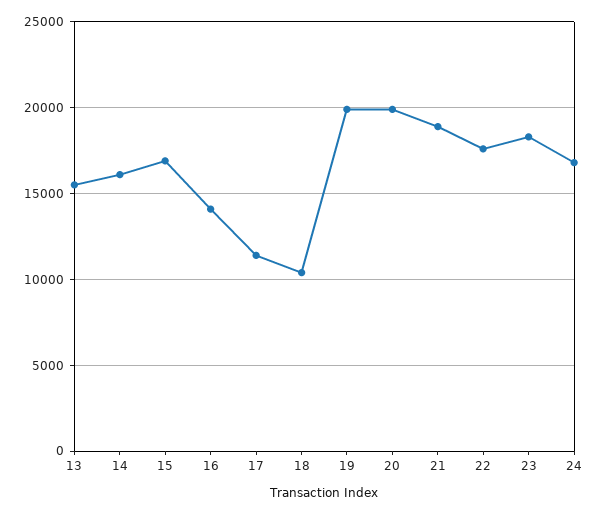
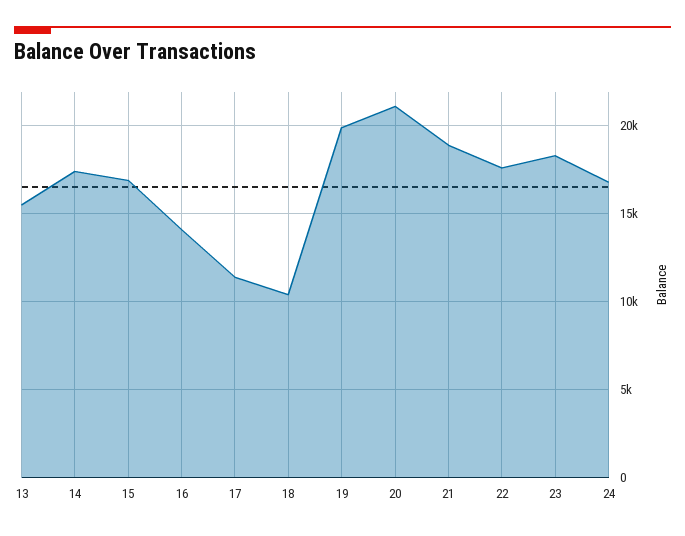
  {
    "13": 15500,
-   "14": 16000,
+   "14": 17500,
    "15": 17000,
    "16": 14000,
    "17": 11500,
    "18": 10500,
    "19": 20000,
-   "20": 20000,
+   "20": 21000,
    "21": 19000,
    "22": 17500,
    "23": 18500,
    "24": 17000
  }

